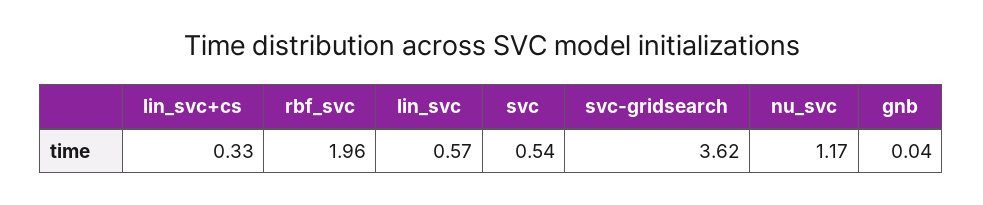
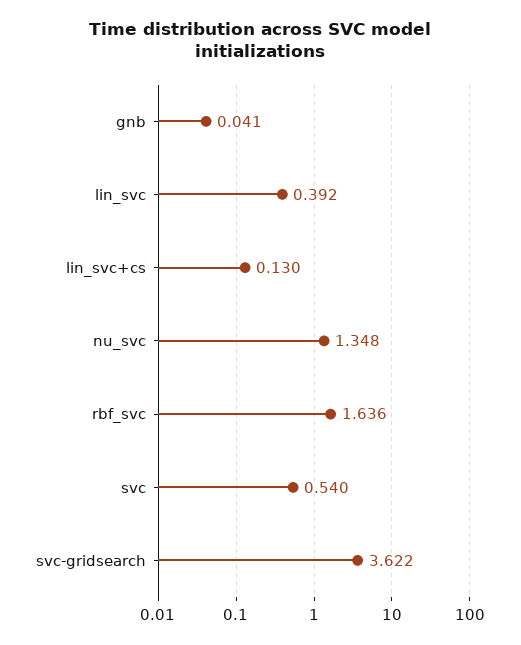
  {
-   "lin_svc+cs": 0.33,
+   "lin_svc+cs": 0.13,
-   "rbf_svc": 1.96,
+   "rbf_svc": 1.636,
-   "lin_svc": 0.57,
+   "lin_svc": 0.392,
    "svc": 0.54,
    "svc-gridsearch": 3.622,
-   "nu_svc": 1.17,
+   "nu_svc": 1.348,
    "gnb": 0.041
  }

